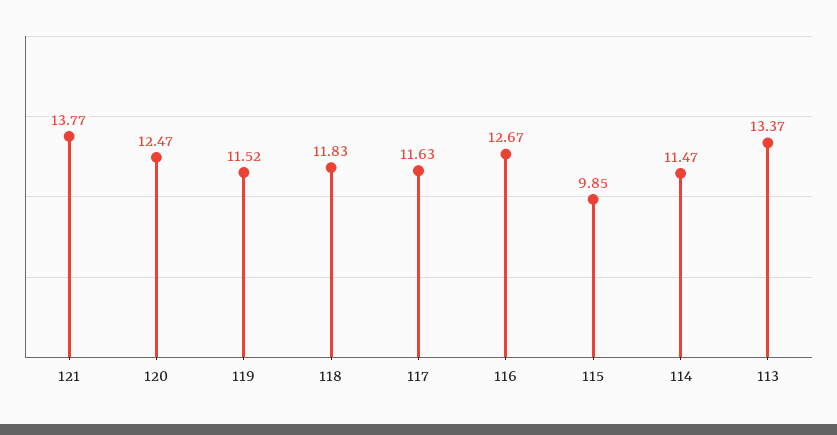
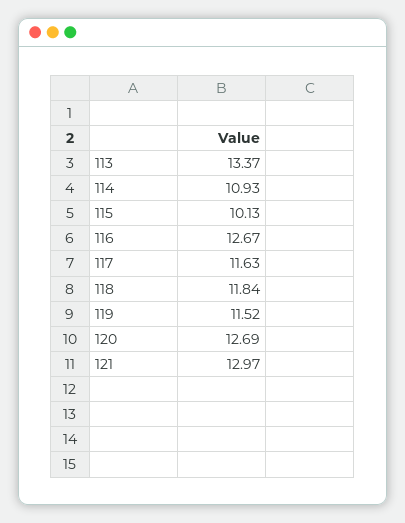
  {
-   "121": 13.77,
+   "121": 12.97,
-   "120": 12.47,
+   "120": 12.69,
    "119": 11.52,
-   "118": 11.83,
+   "118": 11.84,
    "117": 11.63,
    "116": 12.67,
-   "115": 9.85,
+   "115": 10.13,
-   "114": 11.47,
+   "114": 10.93,
    "113": 13.37
  }

